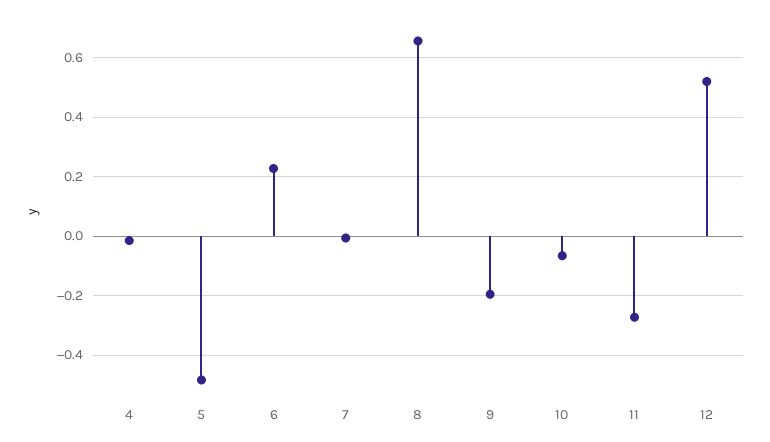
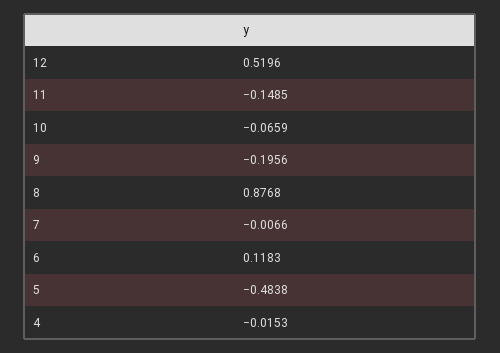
  {
    "4": -0.0153,
    "5": -0.4838,
-   "6": 0.225,
+   "6": 0.1183,
    "7": -0.0066,
-   "8": 0.65,
+   "8": 0.8768,
    "9": -0.1956,
    "10": -0.0659,
-   "11": -0.275,
+   "11": -0.1485,
    "12": 0.5196
  }

